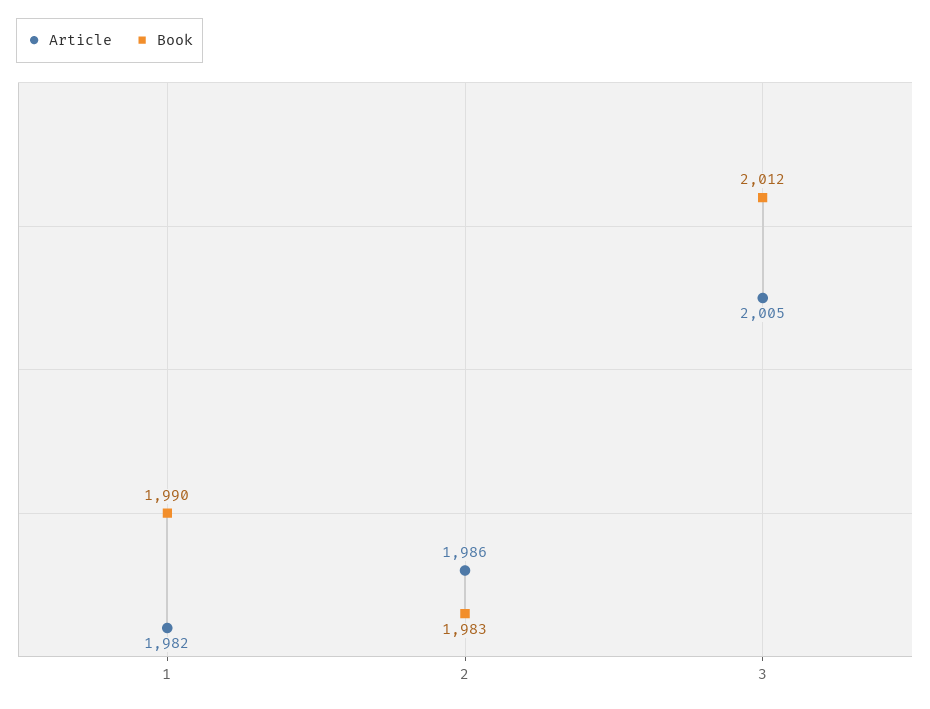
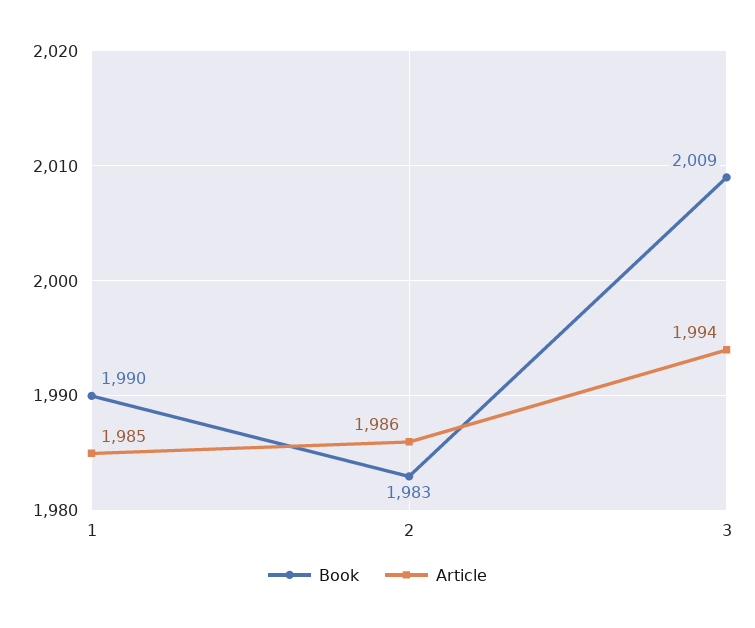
  {
    "Article": {
-     "1": 1982,
+     "1": 1985,
      "2": 1986,
-     "3": 2005
+     "3": 1994
    },
    "Book": {
      "1": 1990,
      "2": 1983,
-     "3": 2012
+     "3": 2009
    }
  }

